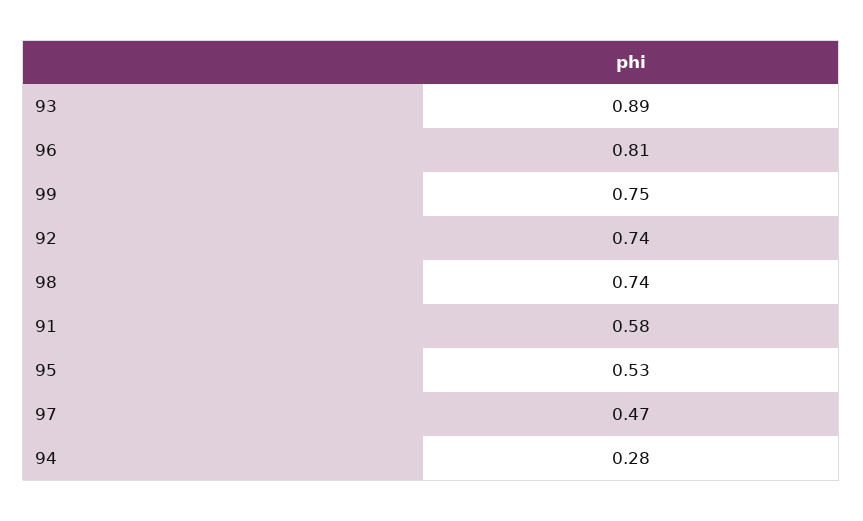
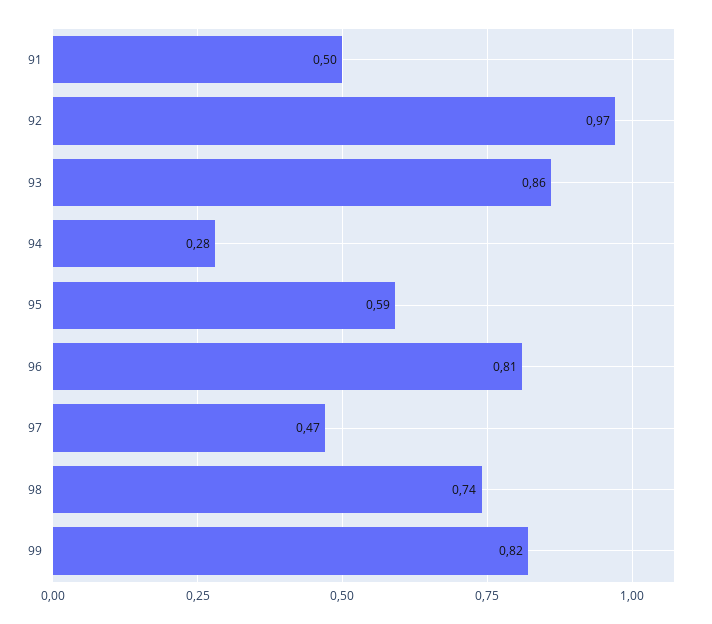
  {
-   "93": 0.89,
+   "93": 0.86,
    "96": 0.81,
-   "99": 0.75,
+   "99": 0.82,
-   "92": 0.74,
+   "92": 0.97,
    "98": 0.74,
-   "91": 0.58,
+   "91": 0.5,
-   "95": 0.53,
+   "95": 0.59,
    "97": 0.47,
    "94": 0.28
  }

